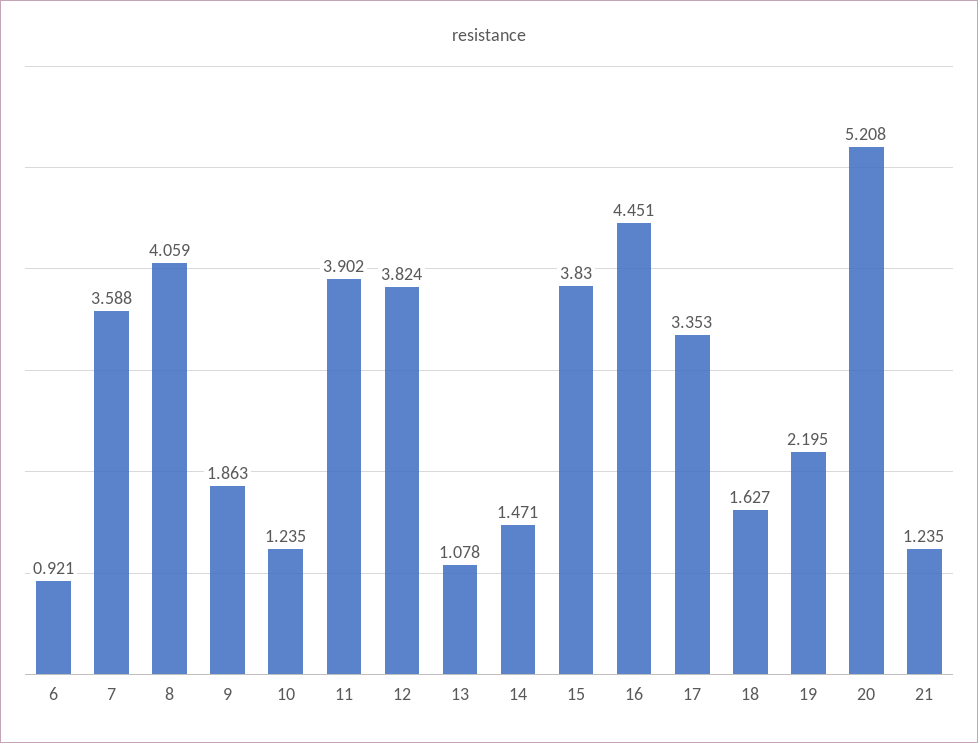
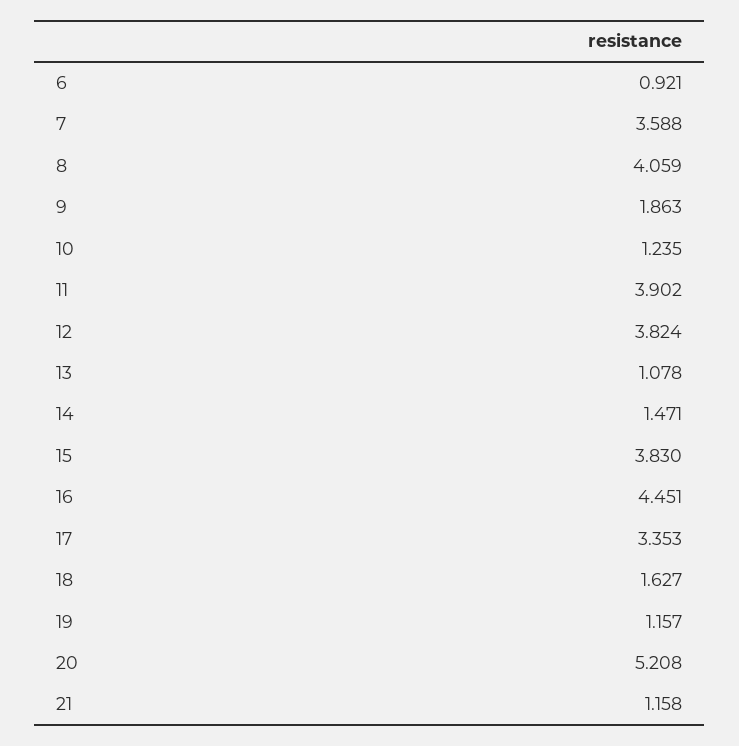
  {
    "6": 0.921,
    "7": 3.588,
    "8": 4.059,
    "9": 1.863,
    "10": 1.235,
    "11": 3.902,
    "12": 3.824,
    "13": 1.078,
    "14": 1.471,
    "15": 3.83,
    "16": 4.451,
    "17": 3.353,
    "18": 1.627,
-   "19": 2.195,
+   "19": 1.157,
    "20": 5.208,
-   "21": 1.235
+   "21": 1.158
  }

